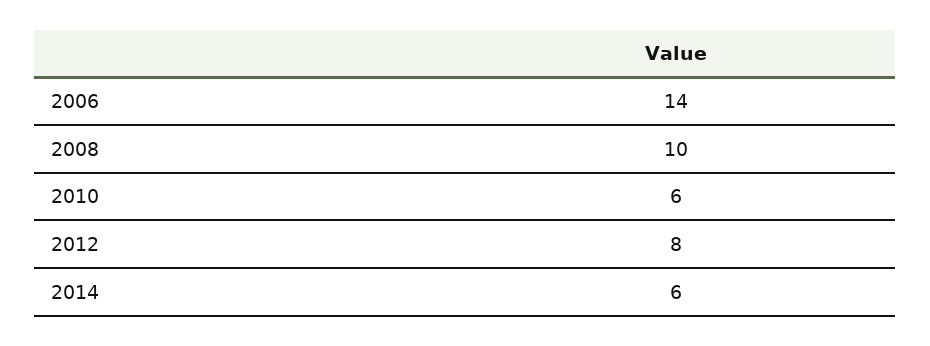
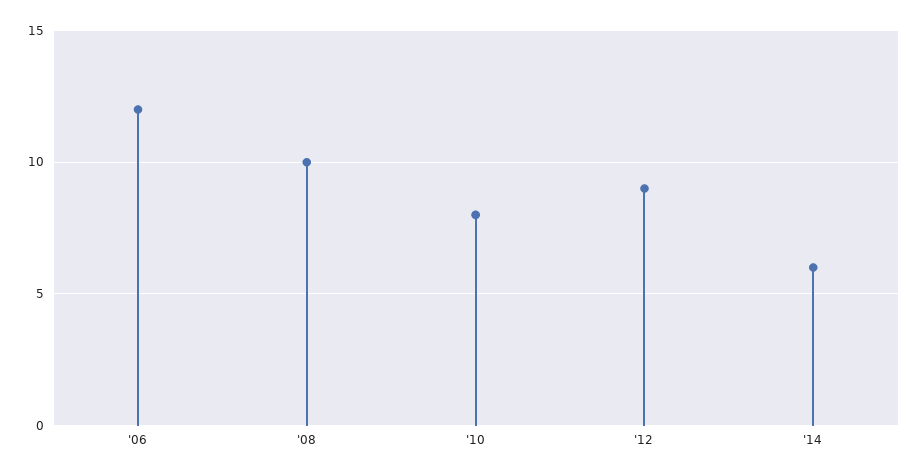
  {
-   "2006": 14,
+   "2006": 12,
    "2008": 10,
-   "2010": 6,
+   "2010": 8,
-   "2012": 8,
+   "2012": 9,
    "2014": 6
  }

